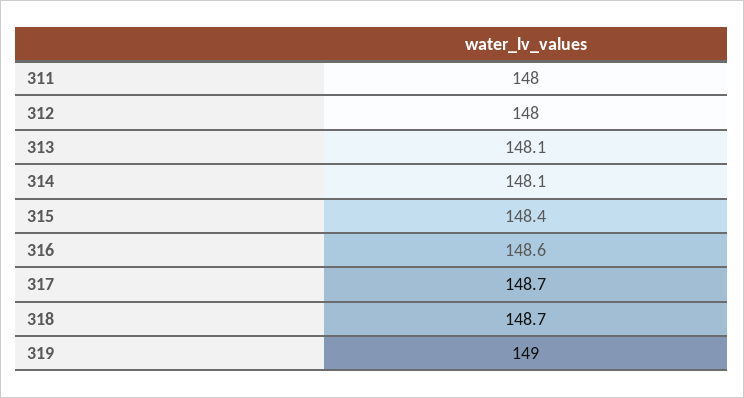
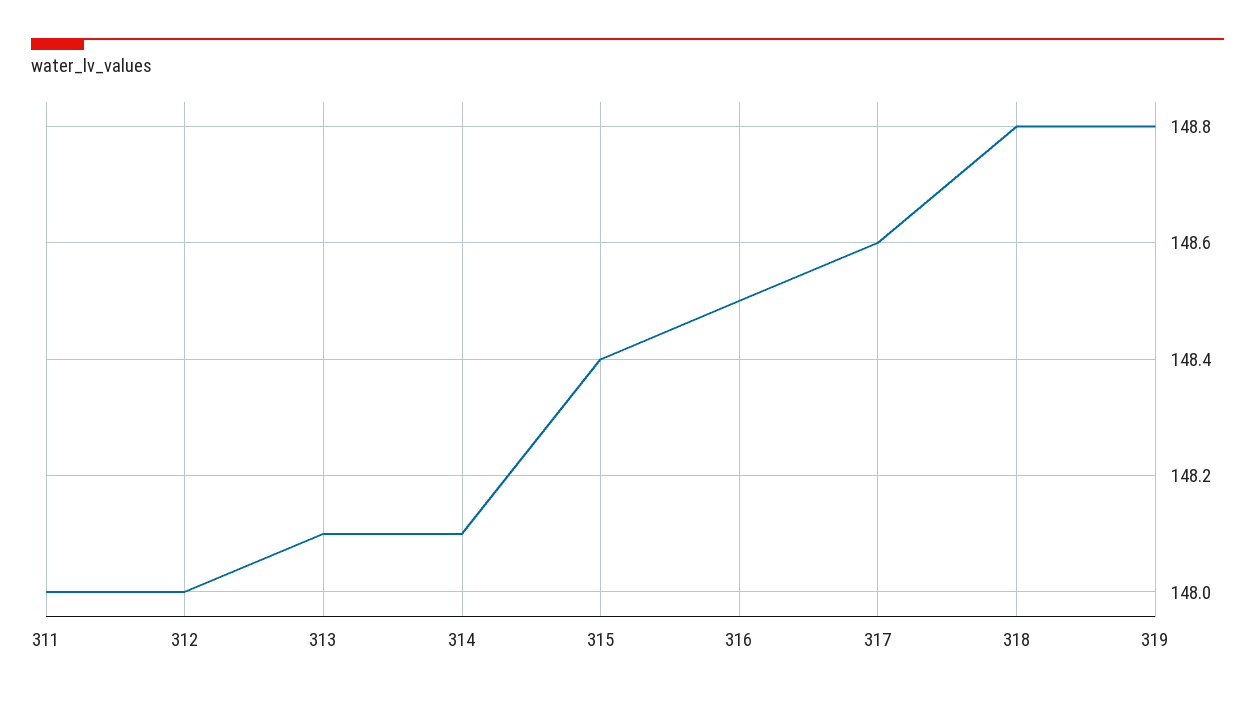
  {
    "311": 148,
    "312": 148,
    "313": 148.1,
    "314": 148.1,
    "315": 148.4,
-   "316": 148.6,
+   "316": 148.5,
-   "317": 148.7,
+   "317": 148.6,
-   "318": 148.7,
+   "318": 148.8,
-   "319": 149
+   "319": 148.8
  }

